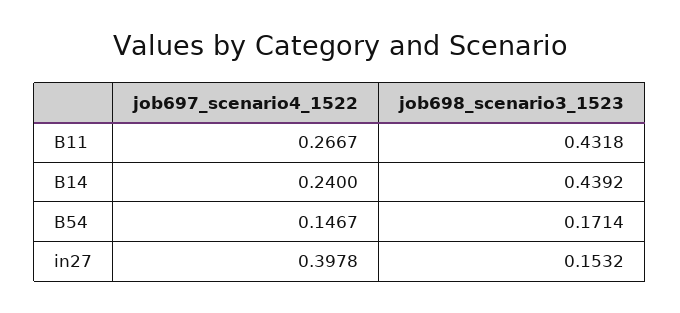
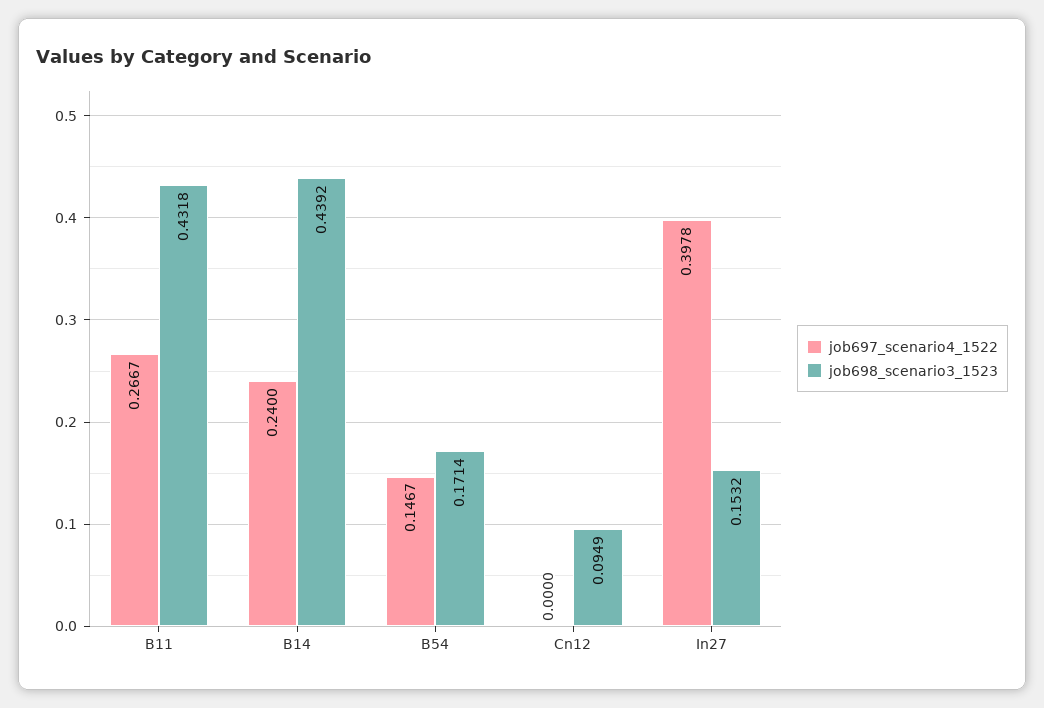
  {
    "job697_scenario4_1522": {
      "B11": 0.2667,
      "B14": 0.24,
      "B54": 0.1467,
-     "in27": 0.3978
+     "in27": 0.3978,
+     "Cn12": 0
    },
    "job698_scenario3_1523": {
      "B11": 0.4318,
      "B14": 0.4392,
      "B54": 0.1714,
-     "in27": 0.1532
+     "in27": 0.1532,
+     "Cn12": 0.0949
    }
  }

